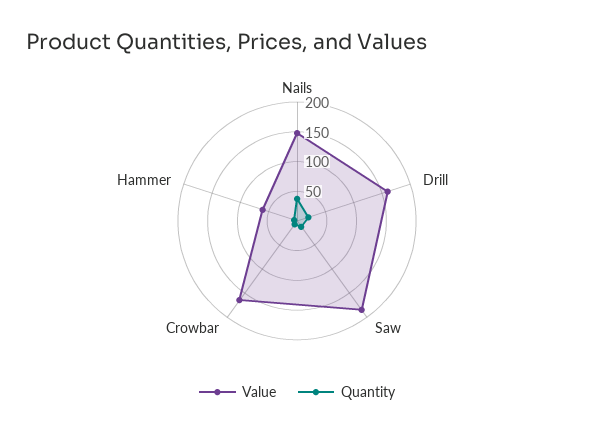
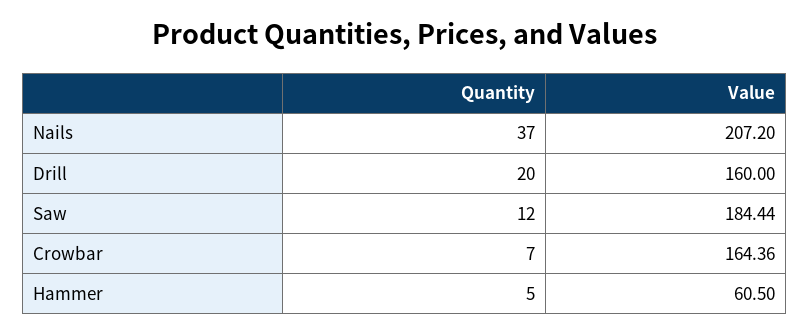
  {
    "Value": {
-     "Nails": 150,
+     "Nails": 207.2,
      "Drill": 160,
      "Saw": 184.44,
      "Crowbar": 164.36,
      "Hammer": 60.5
    },
    "Quantity": {
      "Nails": 37,
      "Drill": 20,
      "Saw": 12,
      "Crowbar": 7,
      "Hammer": 5
    }
  }

